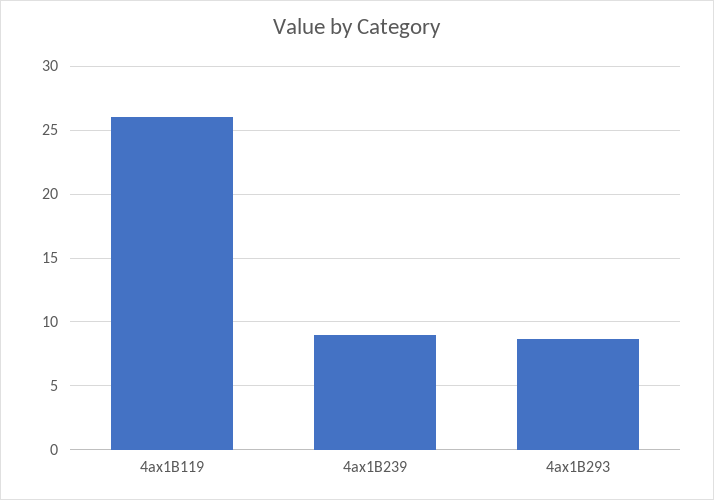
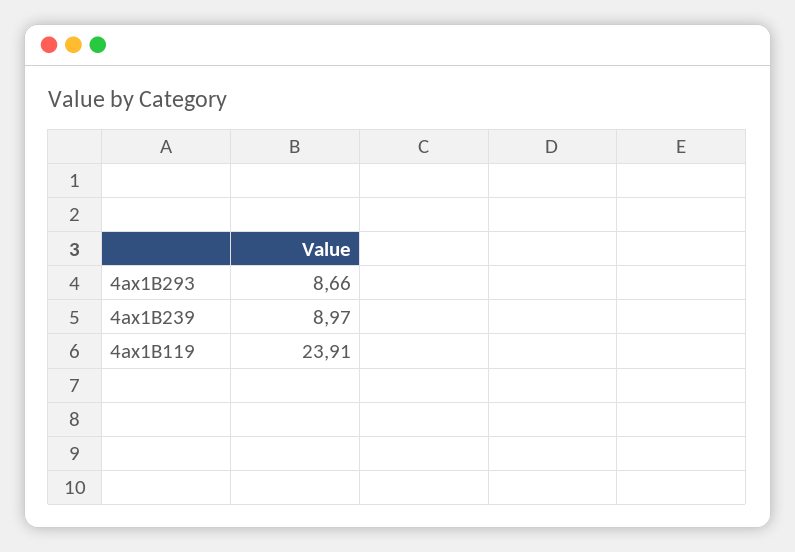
  {
-   "4ax1B119": 26,
+   "4ax1B119": 23.91,
    "4ax1B239": 8.97,
    "4ax1B293": 8.66
  }

